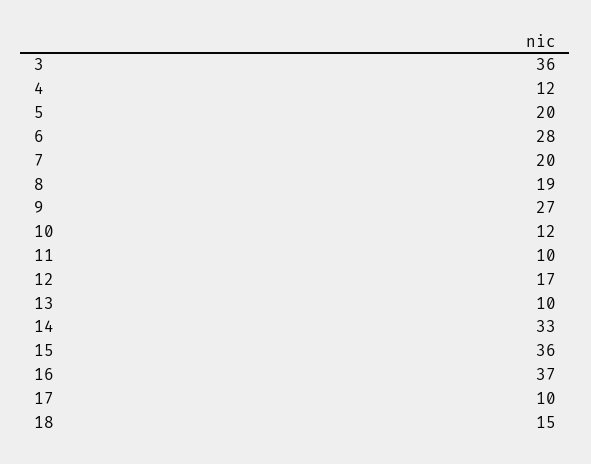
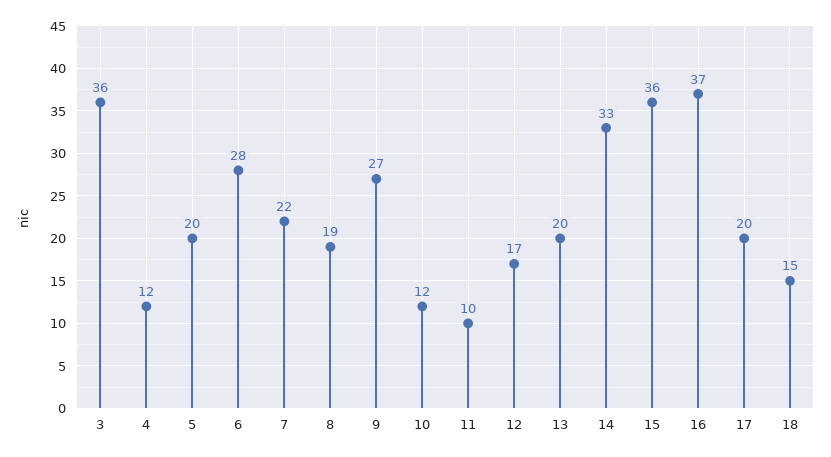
  {
    "3": 36,
    "4": 12,
    "5": 20,
    "6": 28,
-   "7": 20,
+   "7": 22,
    "8": 19,
    "9": 27,
    "10": 12,
    "11": 10,
    "12": 17,
-   "13": 10,
+   "13": 20,
    "14": 33,
    "15": 36,
    "16": 37,
-   "17": 10,
+   "17": 20,
    "18": 15
  }

